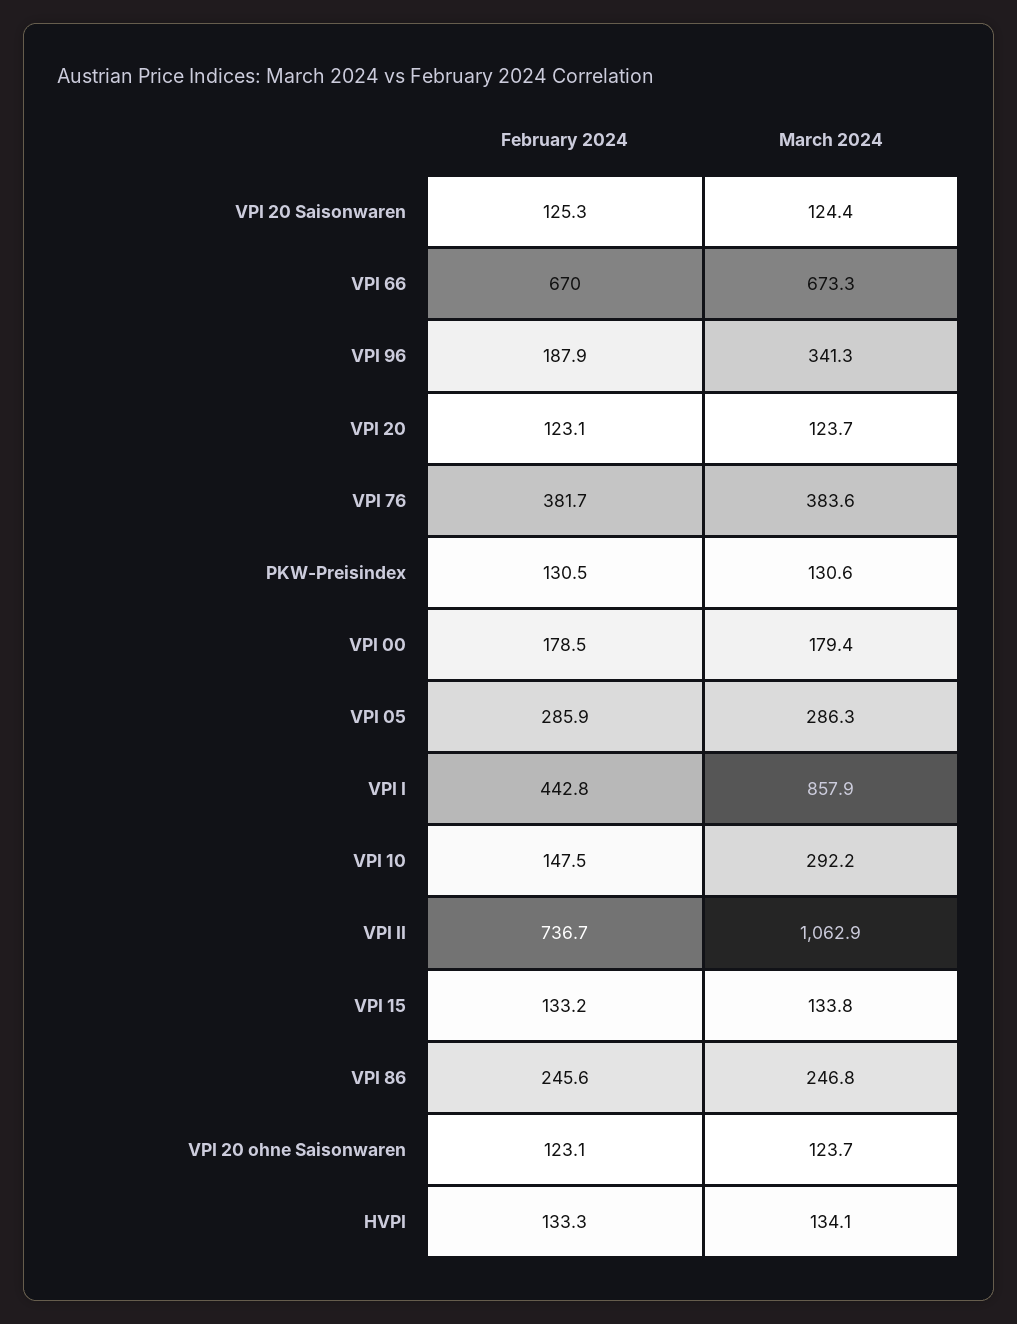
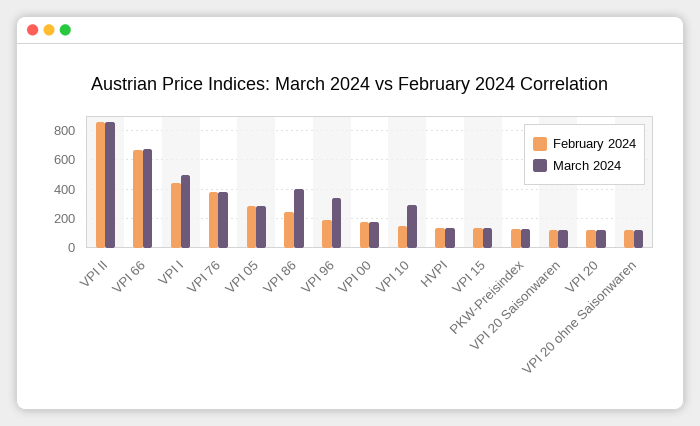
  {
    "February 2024": {
      "VPI 20 Saisonwaren": 125.3,
      "VPI 66": 670,
      "VPI 96": 187.9,
      "VPI 20": 123.1,
      "VPI 76": 381.7,
      "PKW-Preisindex": 130.5,
      "VPI 00": 178.5,
      "VPI 05": 285.9,
      "VPI I": 442.8,
      "VPI 10": 147.5,
-     "VPI II": 736.7,
+     "VPI II": 850,
      "VPI 15": 133.2,
      "VPI 86": 245.6,
      "VPI 20 ohne Saisonwaren": 123.1,
      "HVPI": 133.3
    },
    "March 2024": {
      "VPI 20 Saisonwaren": 124.4,
      "VPI 66": 673.3,
      "VPI 96": 341.3,
      "VPI 20": 123.7,
      "VPI 76": 383.6,
      "PKW-Preisindex": 130.6,
      "VPI 00": 179.4,
      "VPI 05": 286.3,
-     "VPI I": 857.9,
+     "VPI I": 500,
      "VPI 10": 292.2,
-     "VPI II": 1062.9,
+     "VPI II": 850,
      "VPI 15": 133.8,
-     "VPI 86": 246.8,
+     "VPI 86": 400,
      "VPI 20 ohne Saisonwaren": 123.7,
      "HVPI": 134.1
    }
  }

